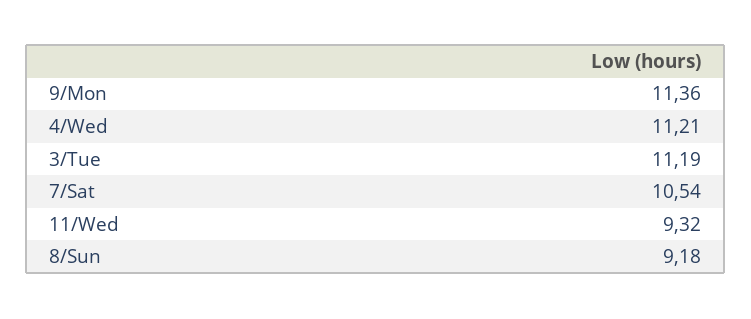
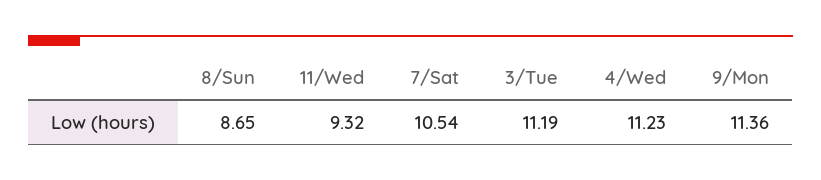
  {
    "9/Mon": 11.36,
-   "4/Wed": 11.21,
+   "4/Wed": 11.23,
    "3/Tue": 11.19,
    "7/Sat": 10.54,
    "11/Wed": 9.32,
-   "8/Sun": 9.18
+   "8/Sun": 8.65
  }

